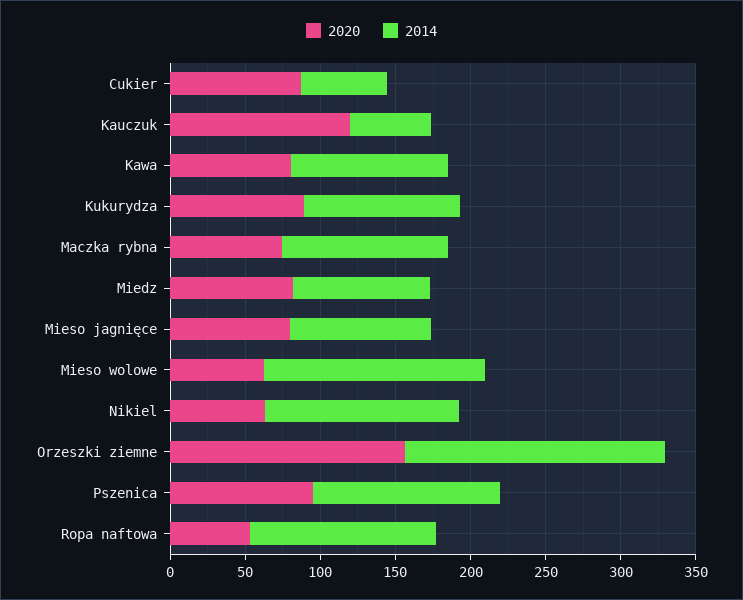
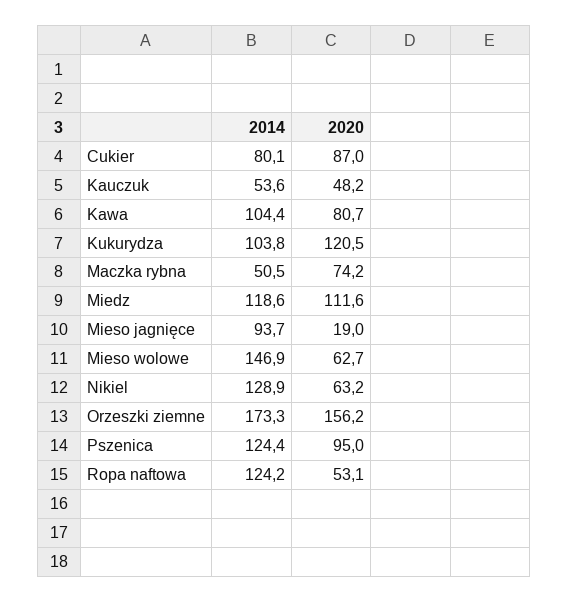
  {
    "2020": {
      "Cukier": 87,
-     "Kauczuk": 120,
+     "Kauczuk": 48.2,
      "Kawa": 80.7,
-     "Kukurydza": 90,
+     "Kukurydza": 120.5,
      "Maczka rybna": 74.2,
-     "Miedz": 80,
+     "Miedz": 111.6,
-     "Mieso jagnięce": 80,
+     "Mieso jagnięce": 19,
      "Mieso wolowe": 62.7,
      "Nikiel": 63.2,
      "Orzeszki ziemne": 156.2,
      "Pszenica": 95,
      "Ropa naftowa": 53.1
    },
    "2014": {
-     "Cukier": 60,
+     "Cukier": 80.1,
      "Kauczuk": 53.6,
      "Kawa": 104.4,
      "Kukurydza": 103.8,
-     "Maczka rybna": 110,
+     "Maczka rybna": 50.5,
-     "Miedz": 90,
+     "Miedz": 118.6,
      "Mieso jagnięce": 93.7,
      "Mieso wolowe": 146.9,
      "Nikiel": 128.9,
      "Orzeszki ziemne": 173.3,
      "Pszenica": 124.4,
      "Ropa naftowa": 124.2
    }
  }

